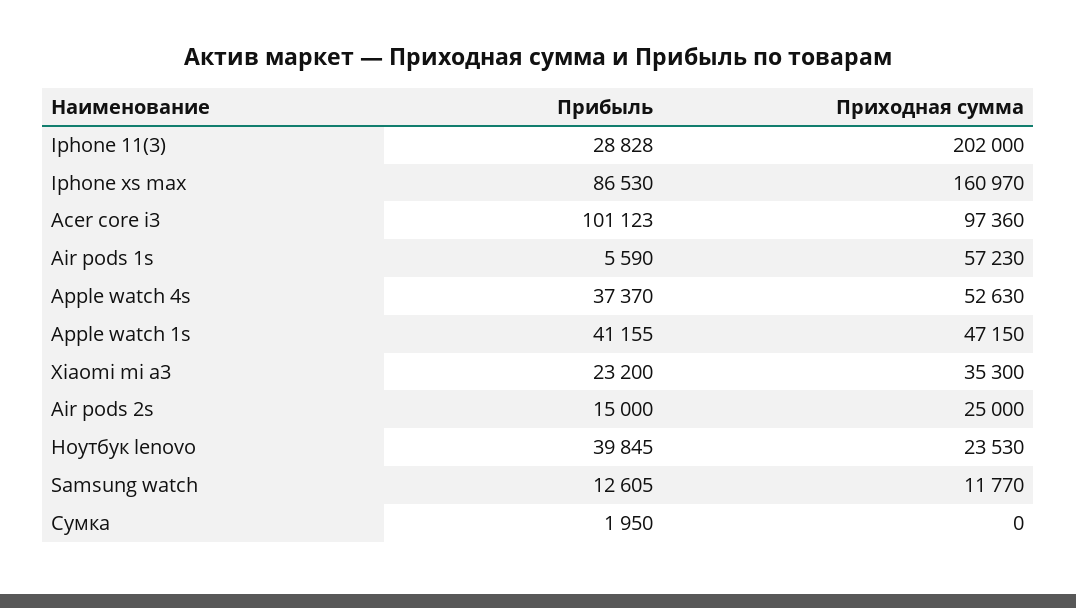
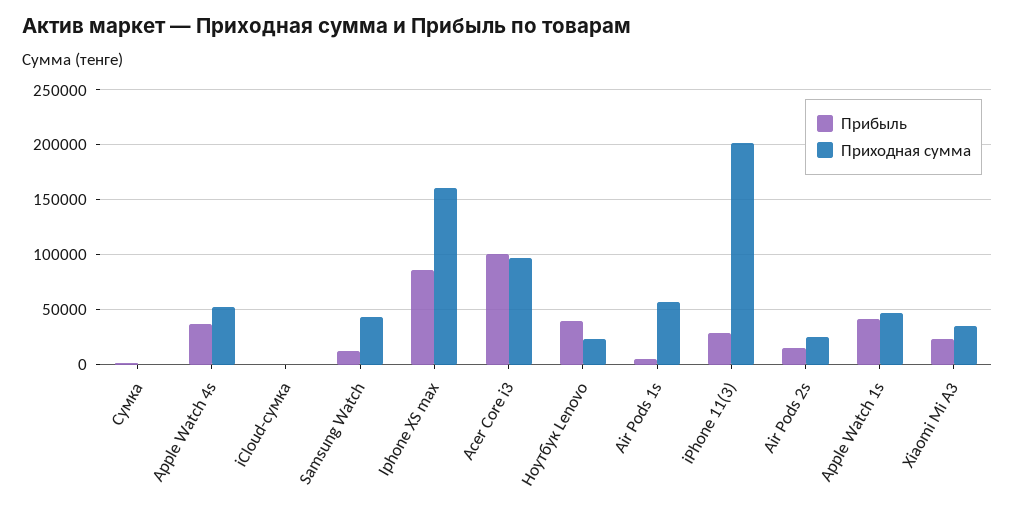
  {
    "Прибыль": {
      "Iphone 11(3)": 28828,
      "Iphone xs max": 86530,
      "Acer core i3": 101123,
      "Air pods 1s": 5590,
      "Apple watch 4s": 37370,
      "Apple watch 1s": 41155,
      "Xiaomi mi a3": 23200,
      "Air pods 2s": 15000,
      "Ноутбук lenovo": 39845,
      "Samsung watch": 12605,
-     "Сумка": 1950
+     "Сумка": 1950,
+     "iCloud-сумка": 0
    },
    "Приходная сумма": {
      "Iphone 11(3)": 202000,
      "Iphone xs max": 160970,
      "Acer core i3": 97360,
      "Air pods 1s": 57230,
      "Apple watch 4s": 52630,
      "Apple watch 1s": 47150,
      "Xiaomi mi a3": 35300,
      "Air pods 2s": 25000,
      "Ноутбук lenovo": 23530,
-     "Samsung watch": 11770,
+     "Samsung watch": 40000,
-     "Сумка": 0
+     "Сумка": 0,
+     "iCloud-сумка": 0
    }
  }

